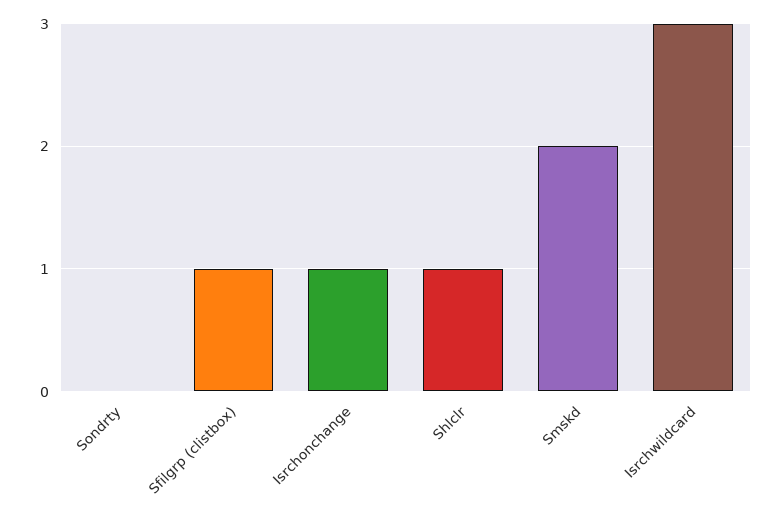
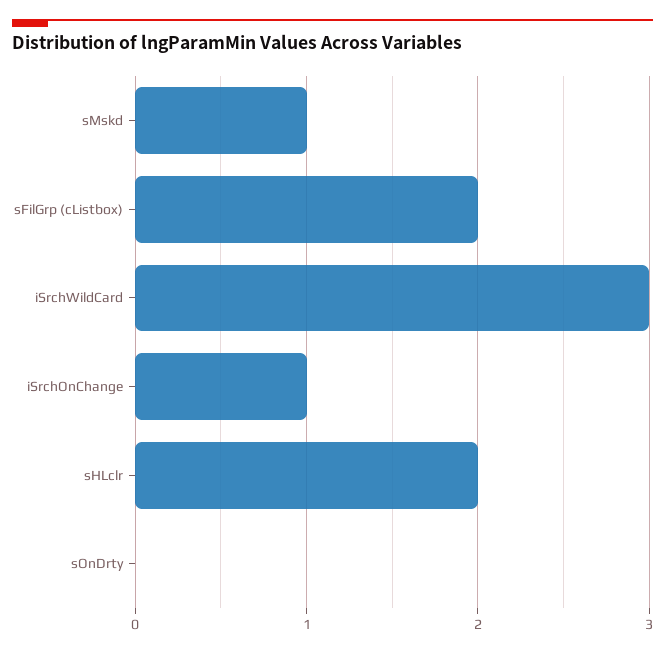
  {
    "Sondrty": 0,
-   "Sfilgrp (clistbox)": 1,
+   "Sfilgrp (clistbox)": 2,
    "Isrchonchange": 1,
-   "Shlclr": 1,
+   "Shlclr": 2,
-   "Smskd": 2,
+   "Smskd": 1,
    "Isrchwildcard": 3
  }

